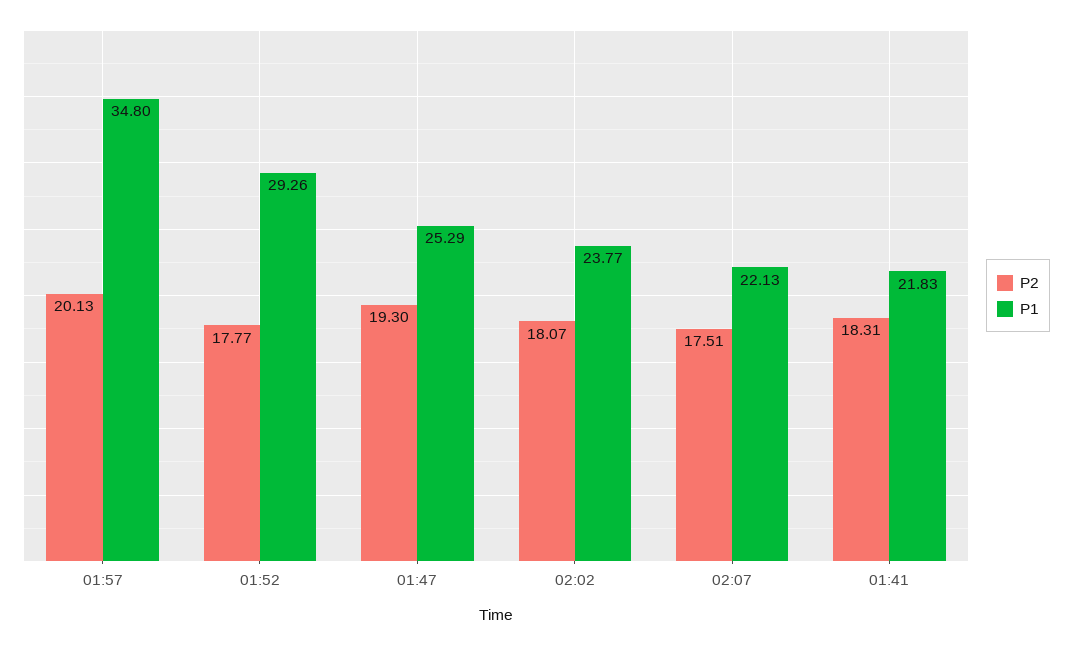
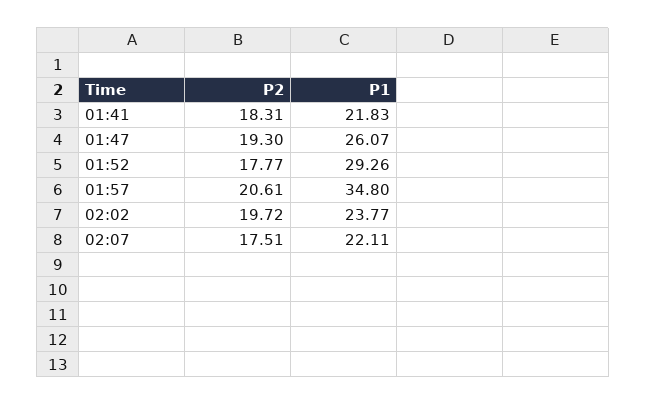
  {
    "P2": {
-     "01:57": 20.13,
+     "01:57": 20.61,
      "01:52": 17.77,
      "01:47": 19.3,
-     "02:02": 18.07,
+     "02:02": 19.72,
      "02:07": 17.51,
      "01:41": 18.31
    },
    "P1": {
      "01:57": 34.8,
      "01:52": 29.26,
-     "01:47": 25.29,
+     "01:47": 26.07,
      "02:02": 23.77,
-     "02:07": 22.13,
+     "02:07": 22.11,
      "01:41": 21.83
    }
  }

